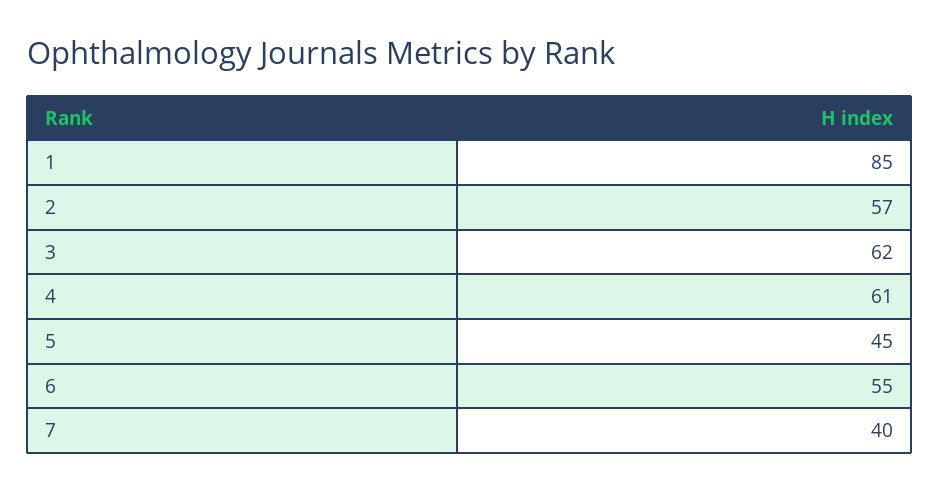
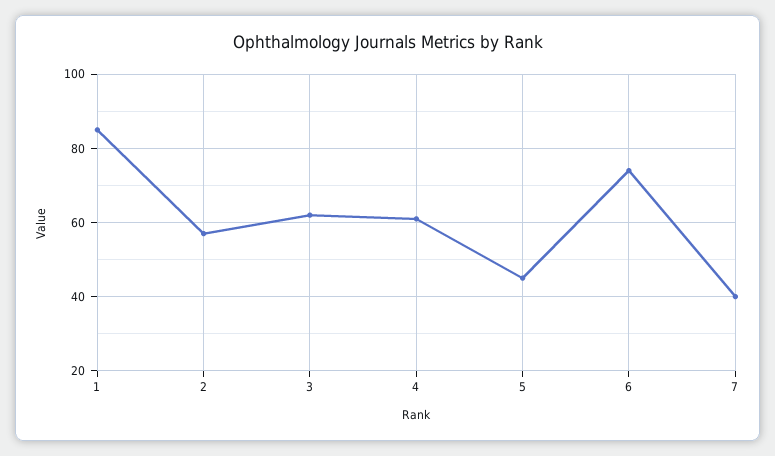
  {
    "1": 85,
    "2": 57,
    "3": 62,
    "4": 61,
    "5": 45,
-   "6": 55,
+   "6": 75,
    "7": 40
  }

